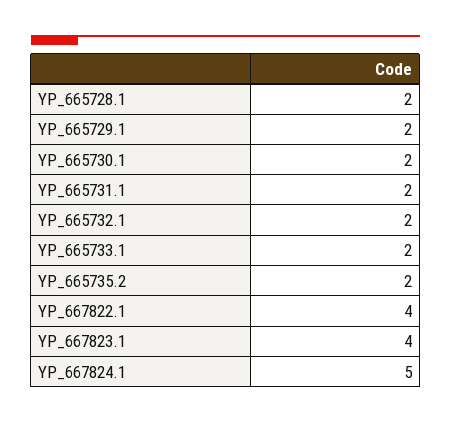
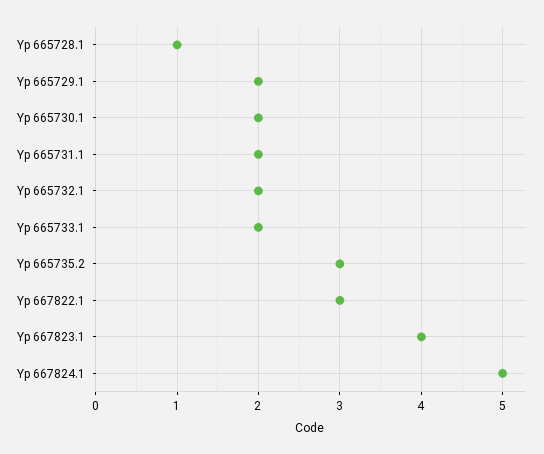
  {
-   "YP_665728.1": 2,
+   "YP_665728.1": 1,
    "YP_665729.1": 2,
    "YP_665730.1": 2,
    "YP_665731.1": 2,
    "YP_665732.1": 2,
    "YP_665733.1": 2,
-   "YP_665735.2": 2,
+   "YP_665735.2": 3,
-   "YP_667822.1": 4,
+   "YP_667822.1": 3,
    "YP_667823.1": 4,
    "YP_667824.1": 5
  }

